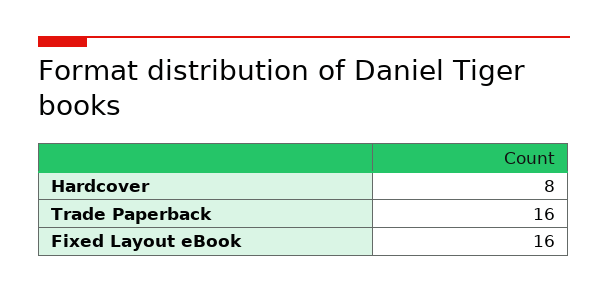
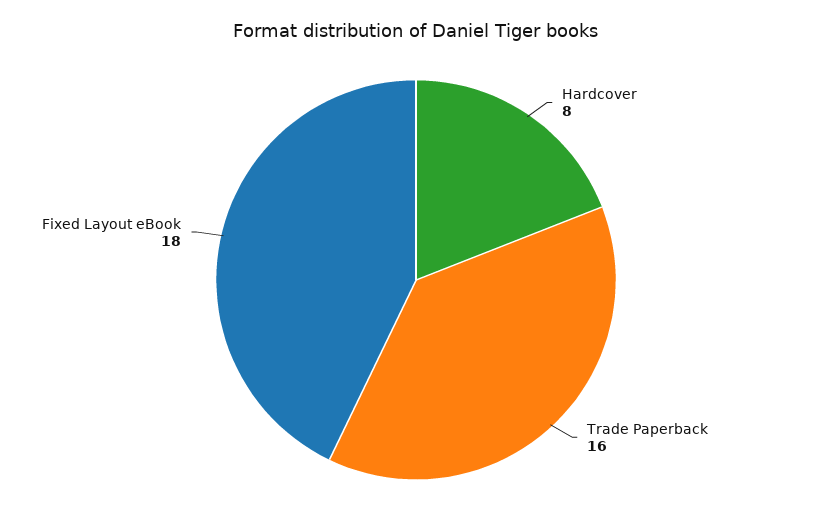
  {
    "Hardcover": 8,
    "Trade Paperback": 16,
-   "Fixed Layout eBook": 16
+   "Fixed Layout eBook": 18
  }

